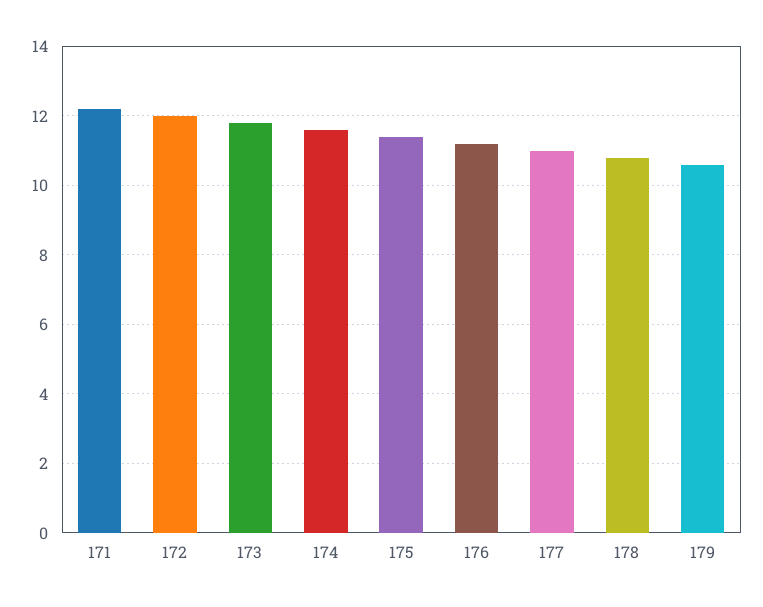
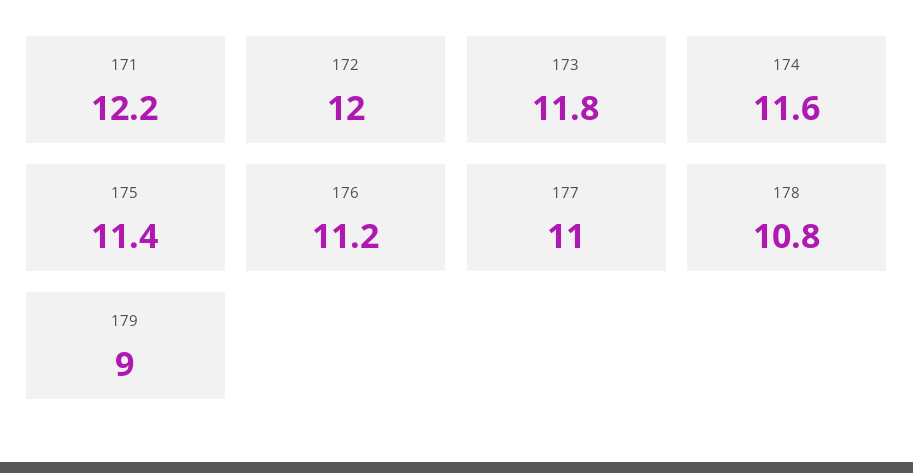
  {
    "171": 12.2,
    "172": 12,
    "173": 11.8,
    "174": 11.6,
    "175": 11.4,
    "176": 11.2,
    "177": 11,
    "178": 10.8,
-   "179": 10.5
+   "179": 9
  }

